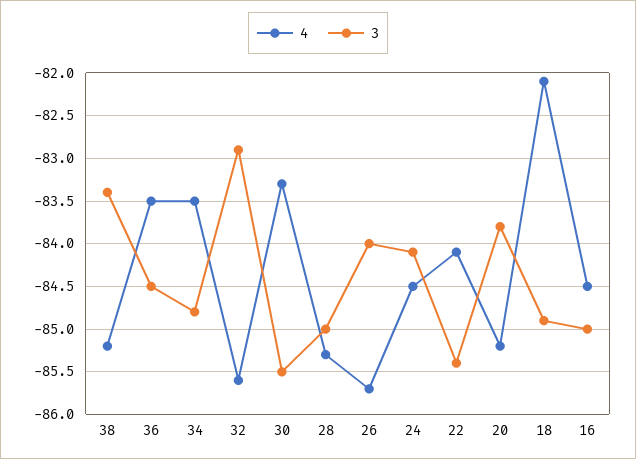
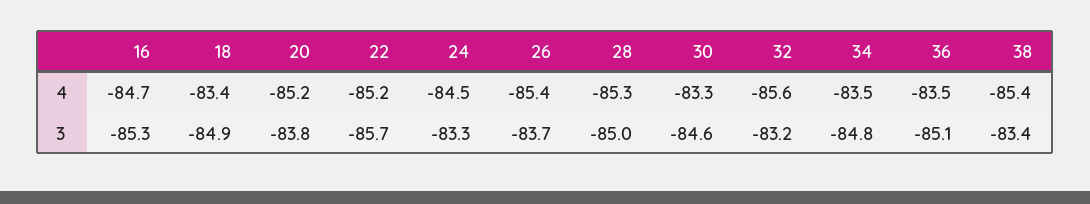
  {
    "4": {
-     "38": -85.2,
+     "38": -85.4,
      "36": -83.5,
      "34": -83.5,
      "32": -85.6,
      "30": -83.3,
      "28": -85.3,
-     "26": -85.7,
+     "26": -85.4,
      "24": -84.5,
-     "22": -84.1,
+     "22": -85.2,
      "20": -85.2,
-     "18": -82.1,
+     "18": -83.4,
-     "16": -84.5
+     "16": -84.7
    },
    "3": {
      "38": -83.4,
-     "36": -84.5,
+     "36": -85.1,
      "34": -84.8,
-     "32": -82.9,
+     "32": -83.2,
-     "30": -85.5,
+     "30": -84.6,
      "28": -85,
-     "26": -84,
+     "26": -83.7,
-     "24": -84.1,
+     "24": -83.3,
-     "22": -85.4,
+     "22": -85.7,
      "20": -83.8,
      "18": -84.9,
-     "16": -85
+     "16": -85.3
    }
  }

